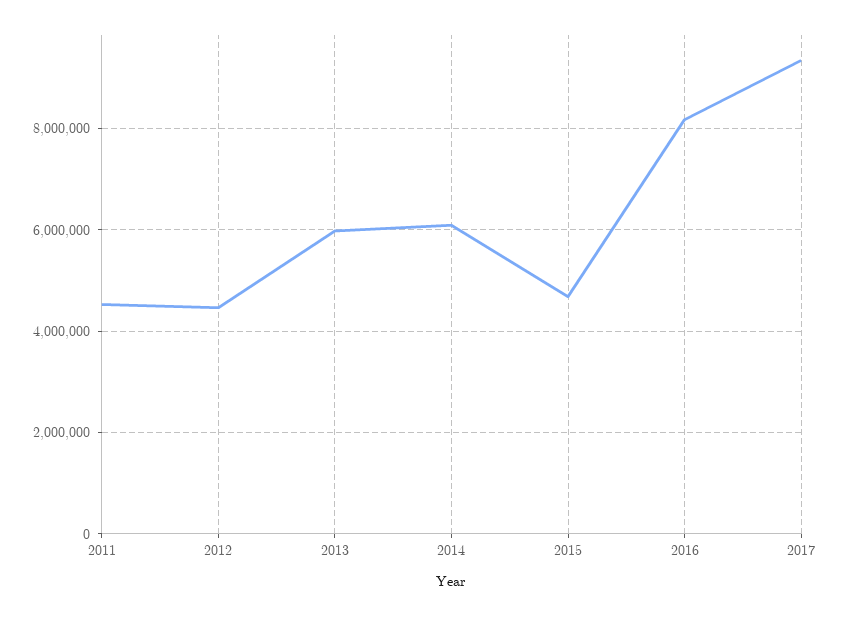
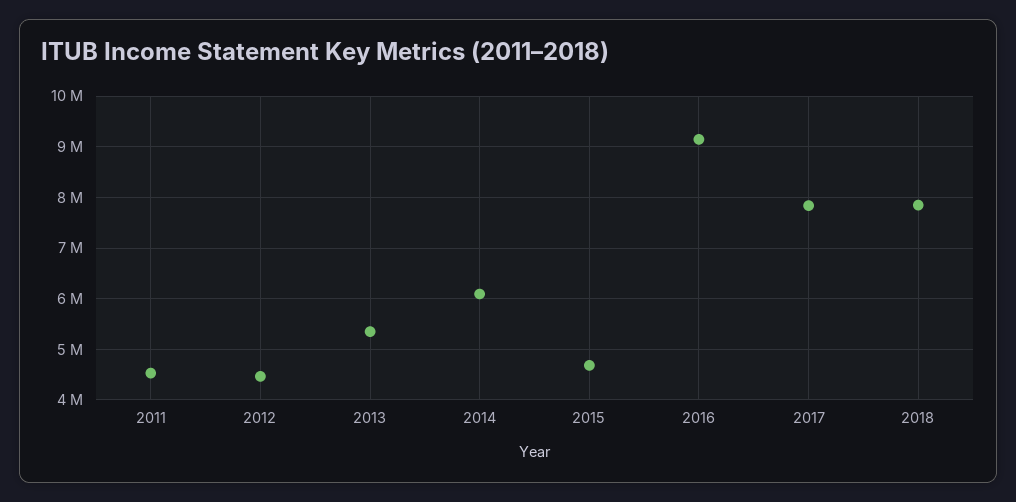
  {
    "2011": 4600000,
    "2012": 4400000,
-   "2013": 6000000,
+   "2013": 5400000,
    "2014": 6000000,
    "2015": 4600000,
-   "2016": 8200000,
+   "2016": 9200000,
-   "2017": 9400000
+   "2017": 7800000,
+   "2018": 7800000
  }

